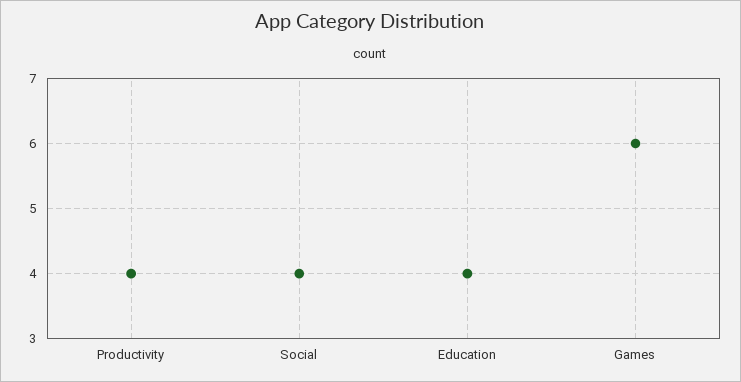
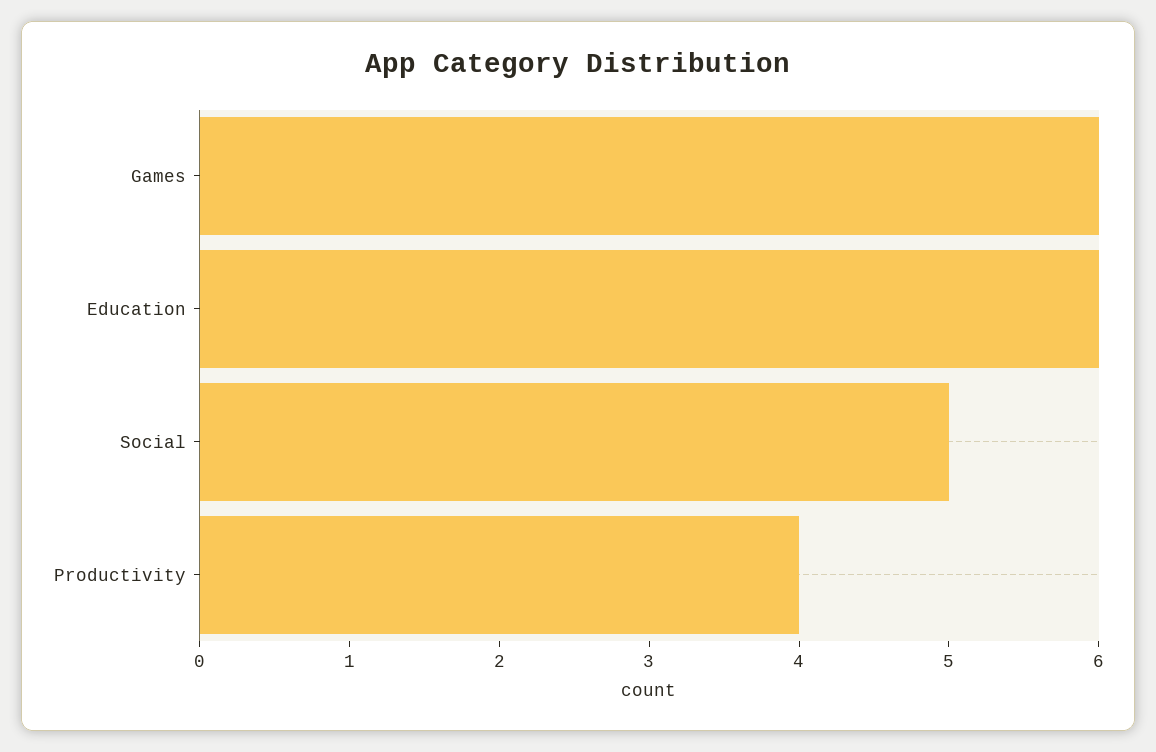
  {
    "Productivity": 4,
-   "Social": 4,
+   "Social": 5,
-   "Education": 4,
+   "Education": 6,
    "Games": 6
  }

